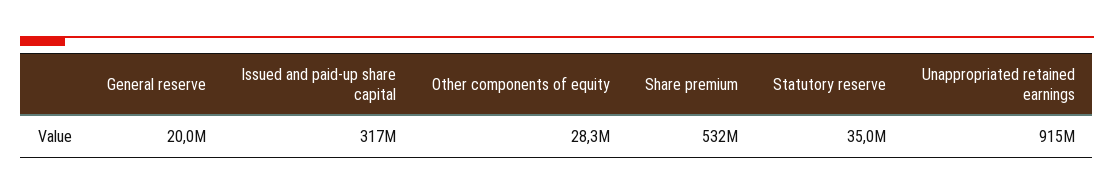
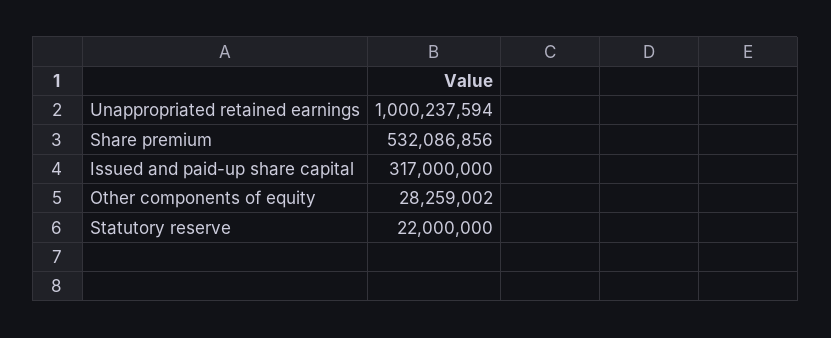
  {
-   "General reserve": 20000000,
    "Issued and paid-up share capital": 317000000,
    "Other components of equity": 28259002,
    "Share premium": 532086856,
-   "Statutory reserve": 35000000,
+   "Statutory reserve": 22000000,
-   "Unappropriated retained earnings": 915000000
+   "Unappropriated retained earnings": 1000237594
  }

